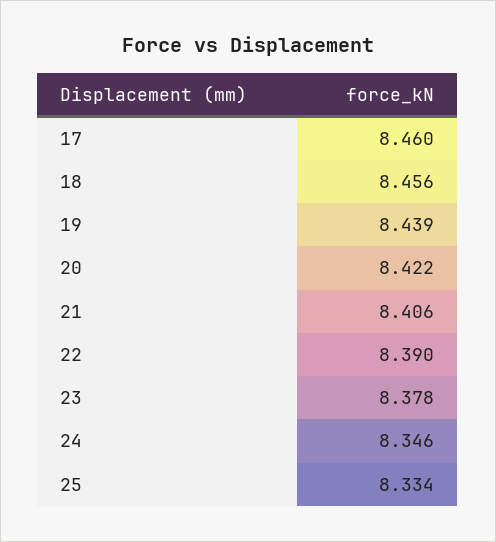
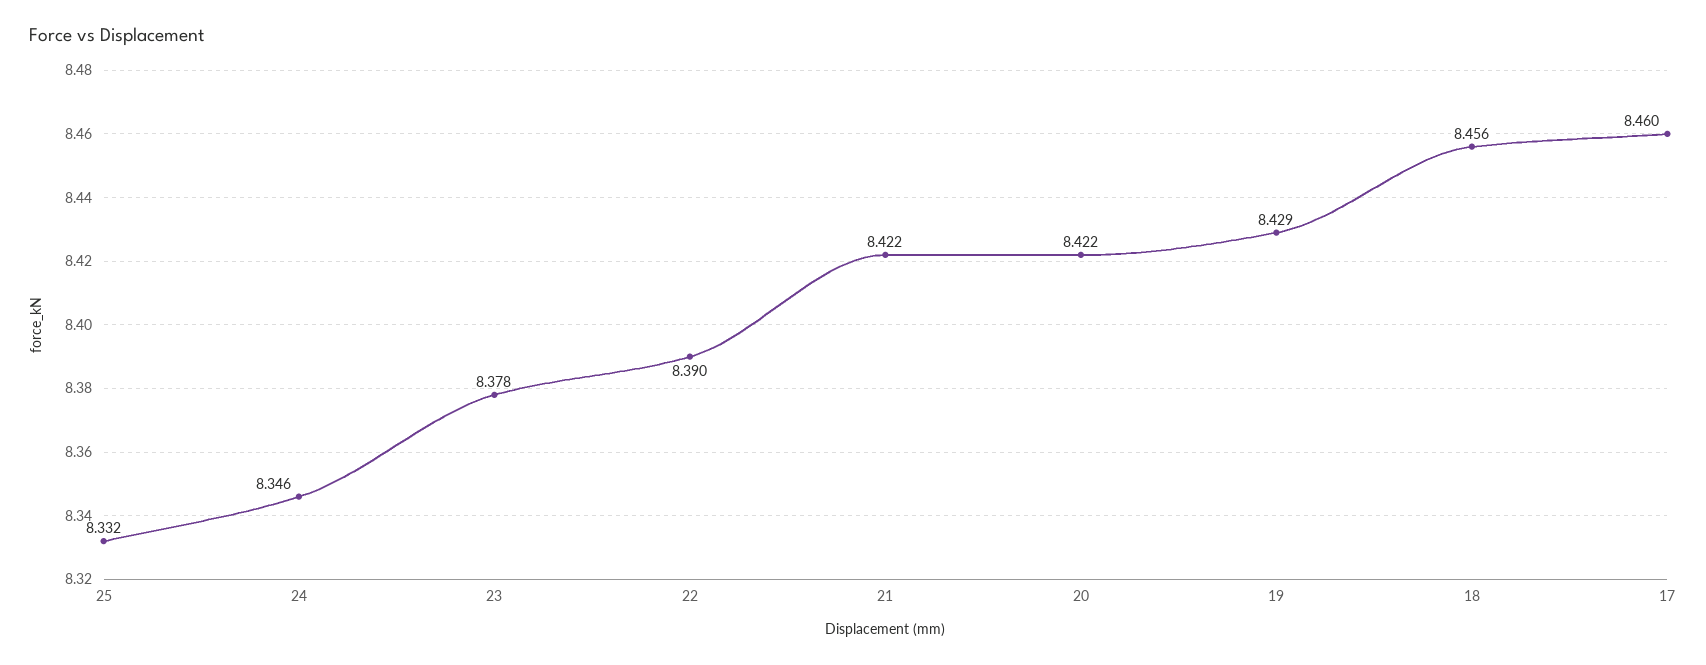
  {
    "17": 8.46,
    "18": 8.456,
-   "19": 8.439,
+   "19": 8.429,
    "20": 8.422,
-   "21": 8.406,
+   "21": 8.422,
    "22": 8.39,
    "23": 8.378,
    "24": 8.346,
-   "25": 8.334
+   "25": 8.332
  }

